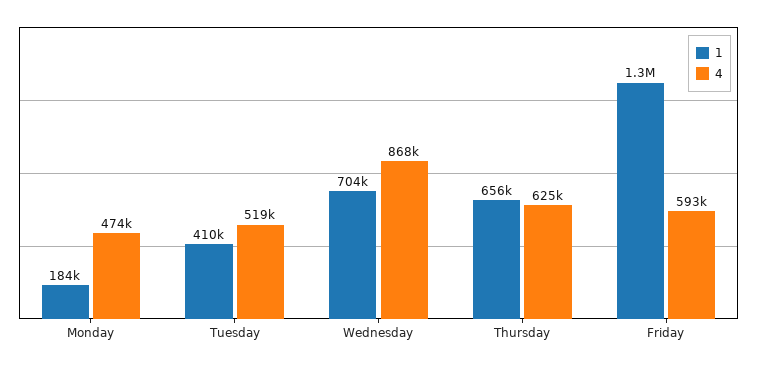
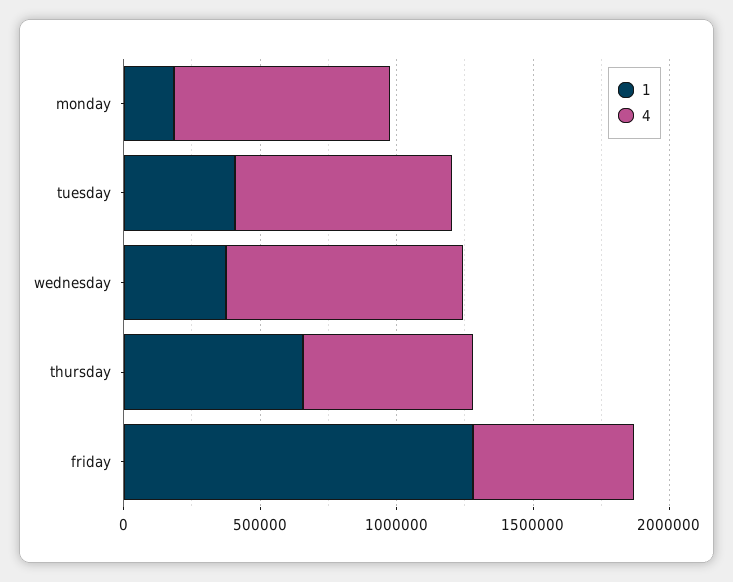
  {
    "1": {
      "Monday": 184000,
      "Tuesday": 410000,
-     "Wednesday": 704000,
+     "Wednesday": 400000,
      "Thursday": 656000,
      "Friday": 1300000
    },
    "4": {
-     "Monday": 474000,
+     "Monday": 800000,
-     "Tuesday": 519000,
+     "Tuesday": 800000,
      "Wednesday": 868000,
      "Thursday": 625000,
      "Friday": 593000
    }
  }

